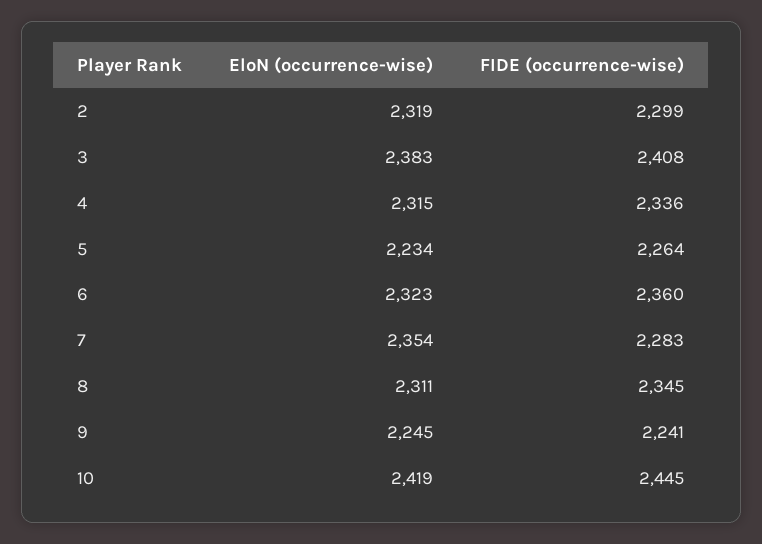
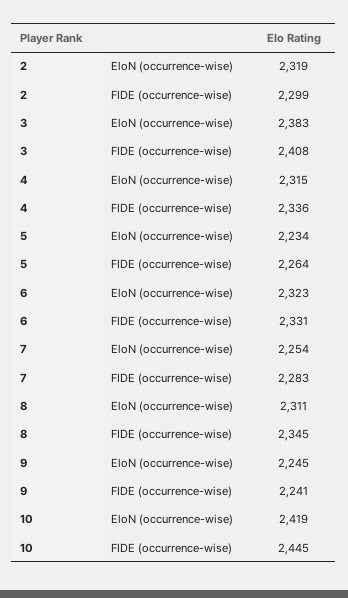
  {
    "EloN (occurrence-wise)": {
      "2": 2319,
      "3": 2383,
      "4": 2315,
      "5": 2234,
      "6": 2323,
-     "7": 2354,
+     "7": 2254,
      "8": 2311,
      "9": 2245,
      "10": 2419
    },
    "FIDE (occurrence-wise)": {
      "2": 2299,
      "3": 2408,
      "4": 2336,
      "5": 2264,
-     "6": 2360,
+     "6": 2331,
      "7": 2283,
      "8": 2345,
      "9": 2241,
      "10": 2445
    }
  }

